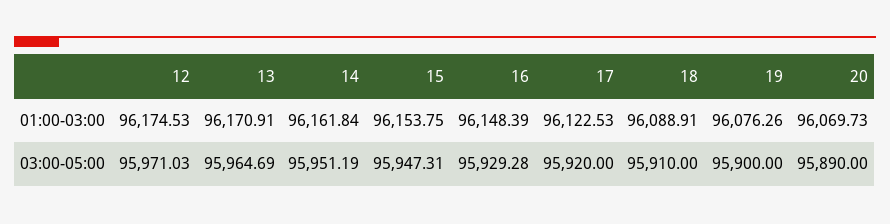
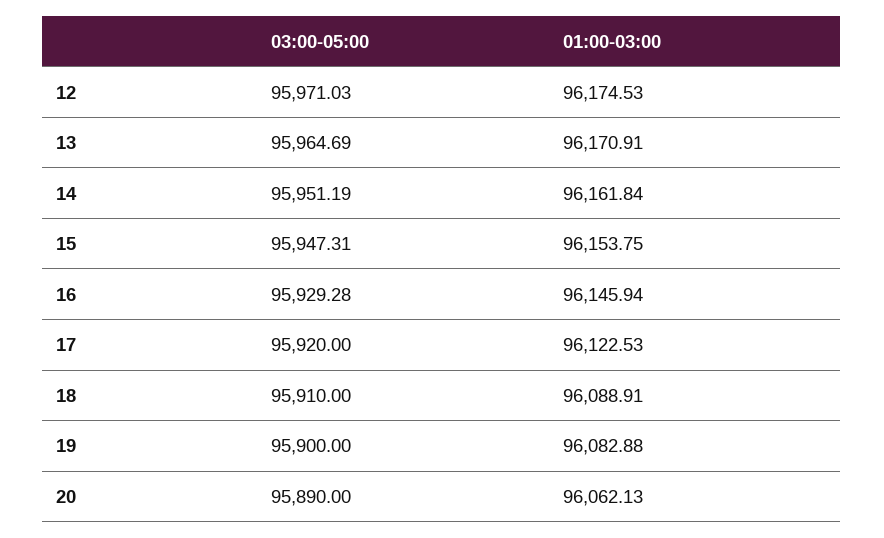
  {
    "12": {
      "01:00-03:00": 96174.53,
      "03:00-05:00": 95971.03
    },
    "13": {
      "01:00-03:00": 96170.91,
      "03:00-05:00": 95964.69
    },
    "14": {
      "01:00-03:00": 96161.84,
      "03:00-05:00": 95951.19
    },
    "15": {
      "01:00-03:00": 96153.75,
      "03:00-05:00": 95947.31
    },
    "16": {
-     "01:00-03:00": 96148.39,
+     "01:00-03:00": 96145.94,
      "03:00-05:00": 95929.28
    },
    "17": {
      "01:00-03:00": 96122.53,
      "03:00-05:00": 95920
    },
    "18": {
      "01:00-03:00": 96088.91,
      "03:00-05:00": 95910
    },
    "19": {
-     "01:00-03:00": 96076.26,
+     "01:00-03:00": 96082.88,
      "03:00-05:00": 95900
    },
    "20": {
-     "01:00-03:00": 96069.73,
+     "01:00-03:00": 96062.13,
      "03:00-05:00": 95890
    }
  }

